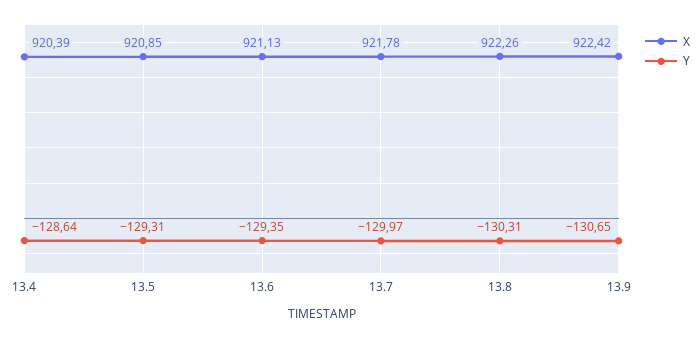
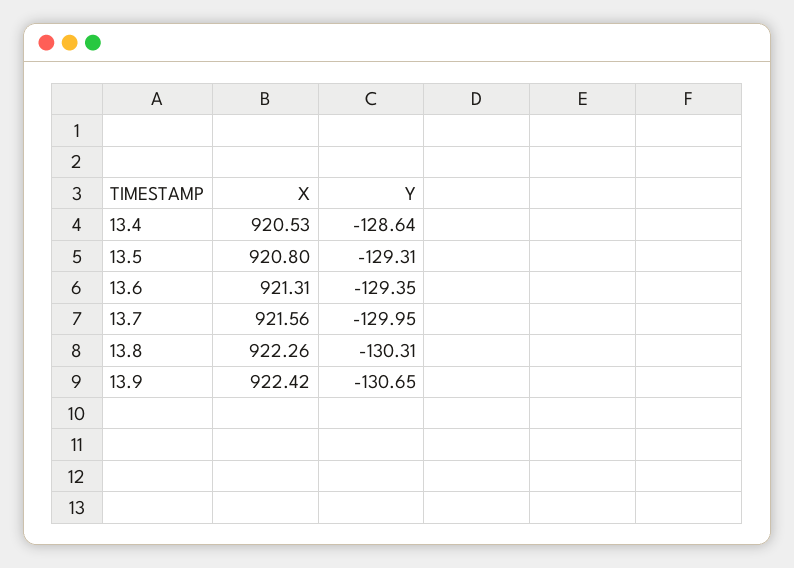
  {
    "X": {
-     "13.4": 920.39,
+     "13.4": 920.53,
-     "13.5": 920.85,
+     "13.5": 920.8,
-     "13.6": 921.13,
+     "13.6": 921.31,
-     "13.7": 921.78,
+     "13.7": 921.56,
      "13.8": 922.26,
      "13.9": 922.42
    },
    "Y": {
      "13.4": -128.64,
      "13.5": -129.31,
      "13.6": -129.35,
-     "13.7": -129.97,
+     "13.7": -129.95,
      "13.8": -130.31,
      "13.9": -130.65
    }
  }

